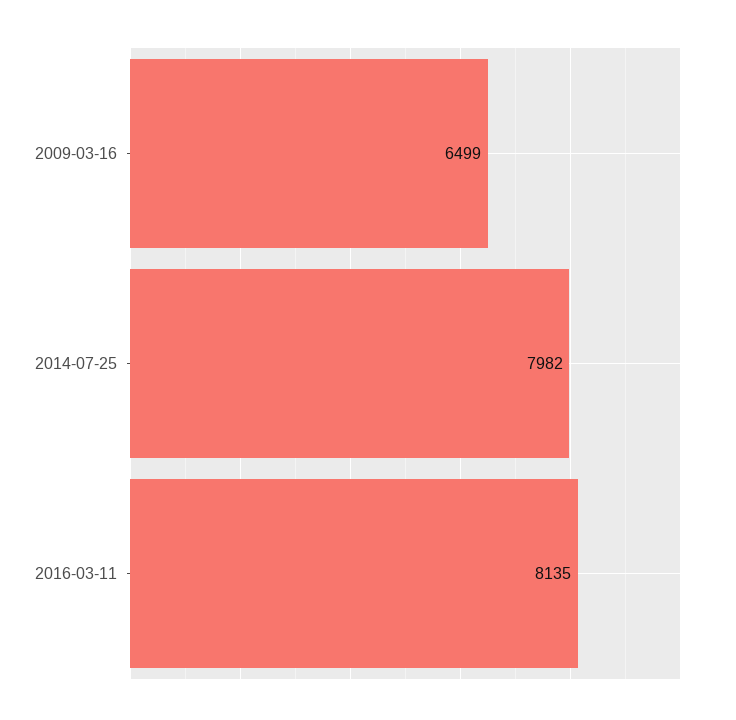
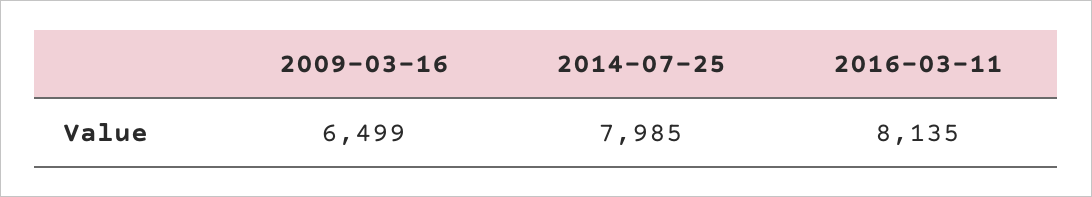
  {
    "2009-03-16": 6499,
-   "2014-07-25": 7982,
+   "2014-07-25": 7985,
    "2016-03-11": 8135
  }

